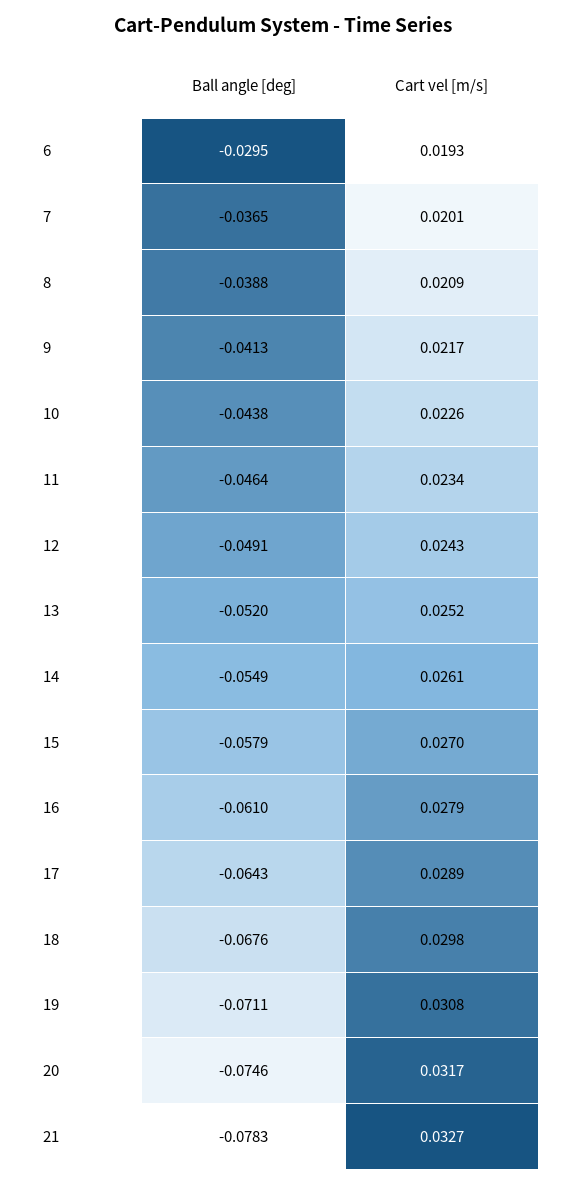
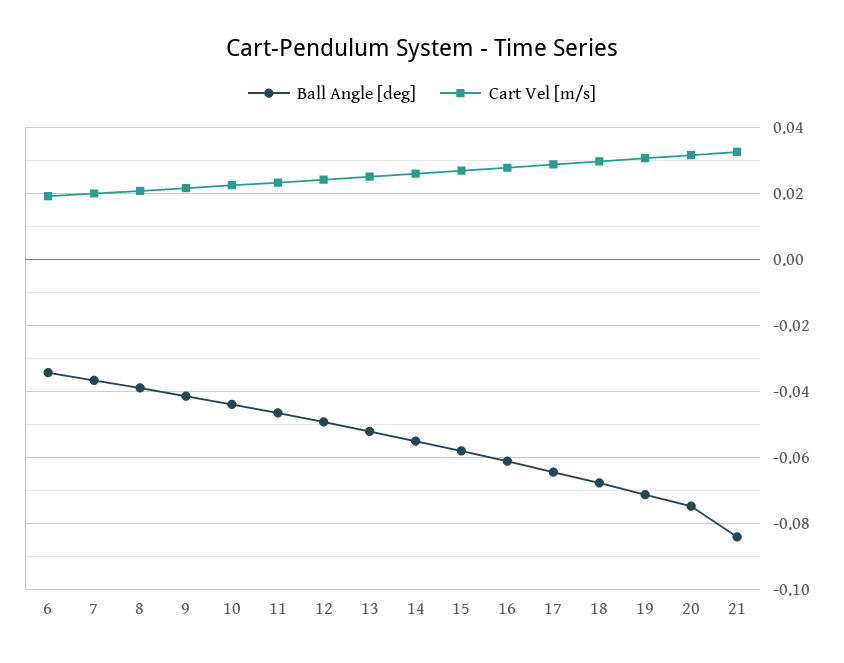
  {
    "Ball angle [deg]": {
-     "6": -0.0295,
+     "6": -0.034,
      "7": -0.0365,
      "8": -0.0388,
      "9": -0.0413,
      "10": -0.0438,
      "11": -0.0464,
      "12": -0.0491,
      "13": -0.052,
      "14": -0.0549,
      "15": -0.0579,
      "16": -0.061,
      "17": -0.0643,
      "18": -0.0676,
      "19": -0.0711,
      "20": -0.0746,
-     "21": -0.0783
+     "21": -0.084
    },
    "Cart vel [m/s]": {
      "6": 0.0193,
      "7": 0.0201,
      "8": 0.0209,
      "9": 0.0217,
      "10": 0.0226,
      "11": 0.0234,
      "12": 0.0243,
      "13": 0.0252,
      "14": 0.0261,
      "15": 0.027,
      "16": 0.0279,
      "17": 0.0289,
      "18": 0.0298,
      "19": 0.0308,
      "20": 0.0317,
      "21": 0.0327
    }
  }

